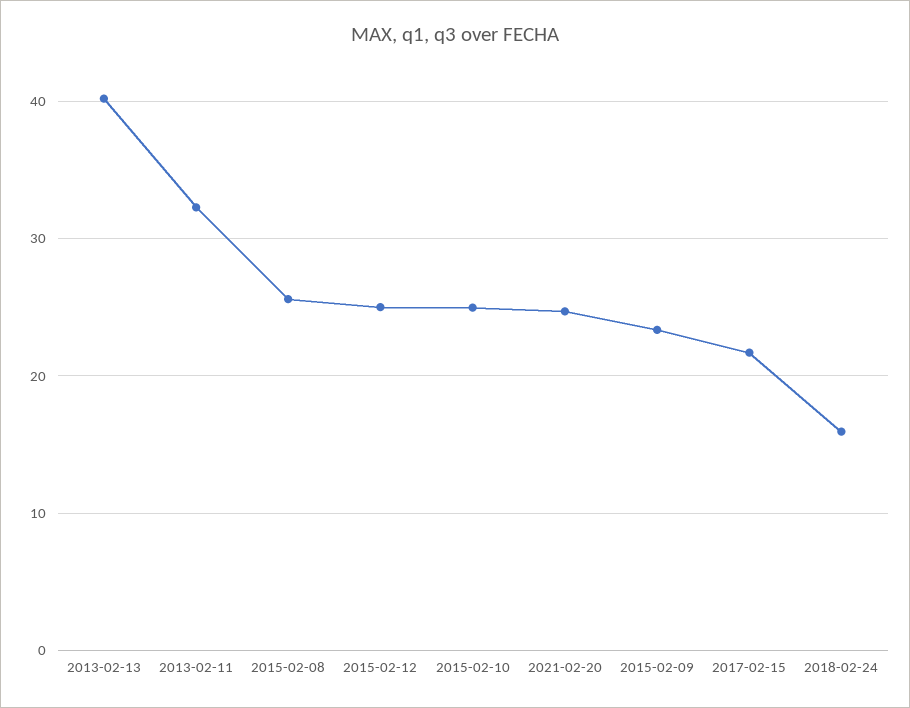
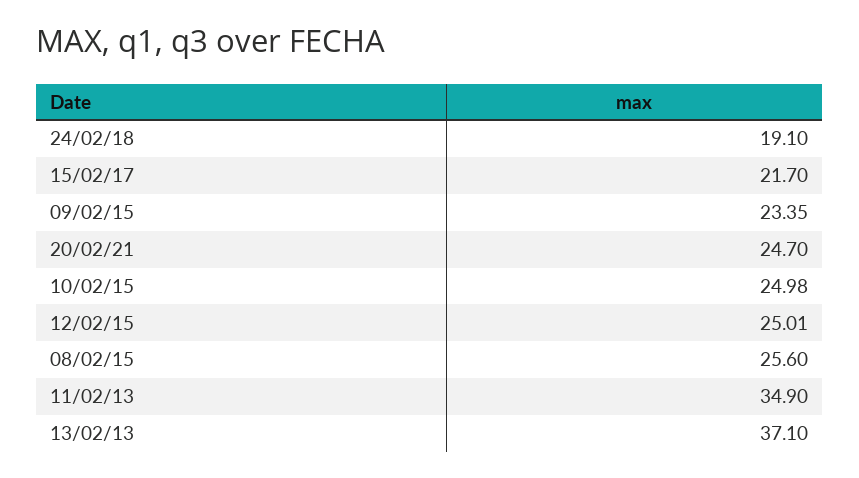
  {
-   "2013-02-13": 40,
+   "2013-02-13": 37.1,
-   "2013-02-11": 32,
+   "2013-02-11": 34.9,
    "2015-02-08": 25.6,
    "2015-02-12": 25.01,
    "2015-02-10": 24.98,
    "2021-02-20": 24.7,
    "2015-02-09": 23.35,
    "2017-02-15": 21.7,
-   "2018-02-24": 16
+   "2018-02-24": 19.1
  }

